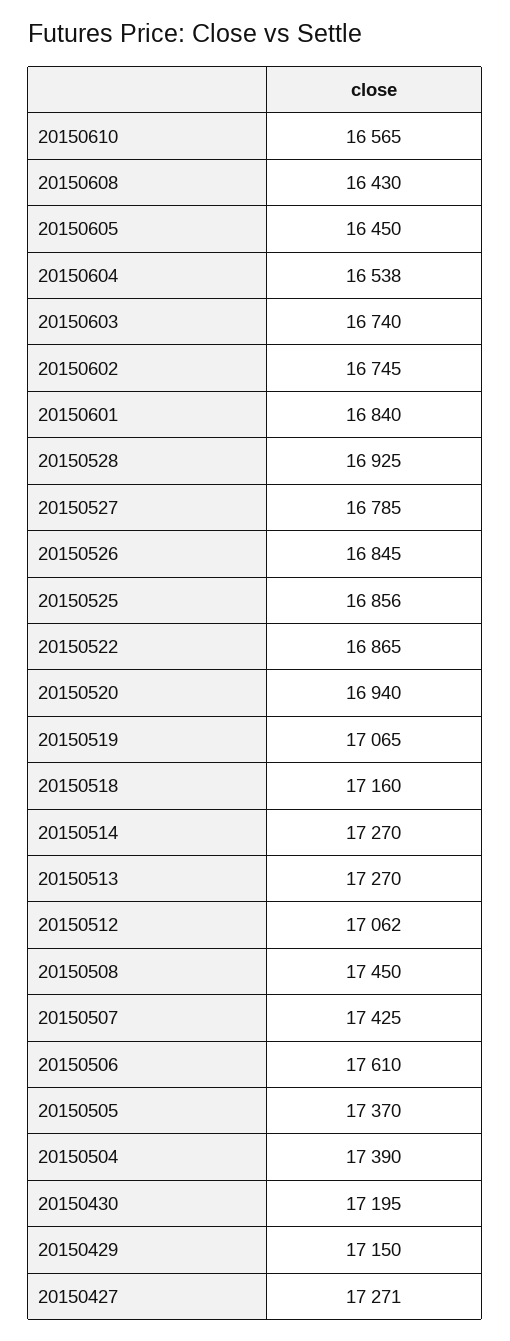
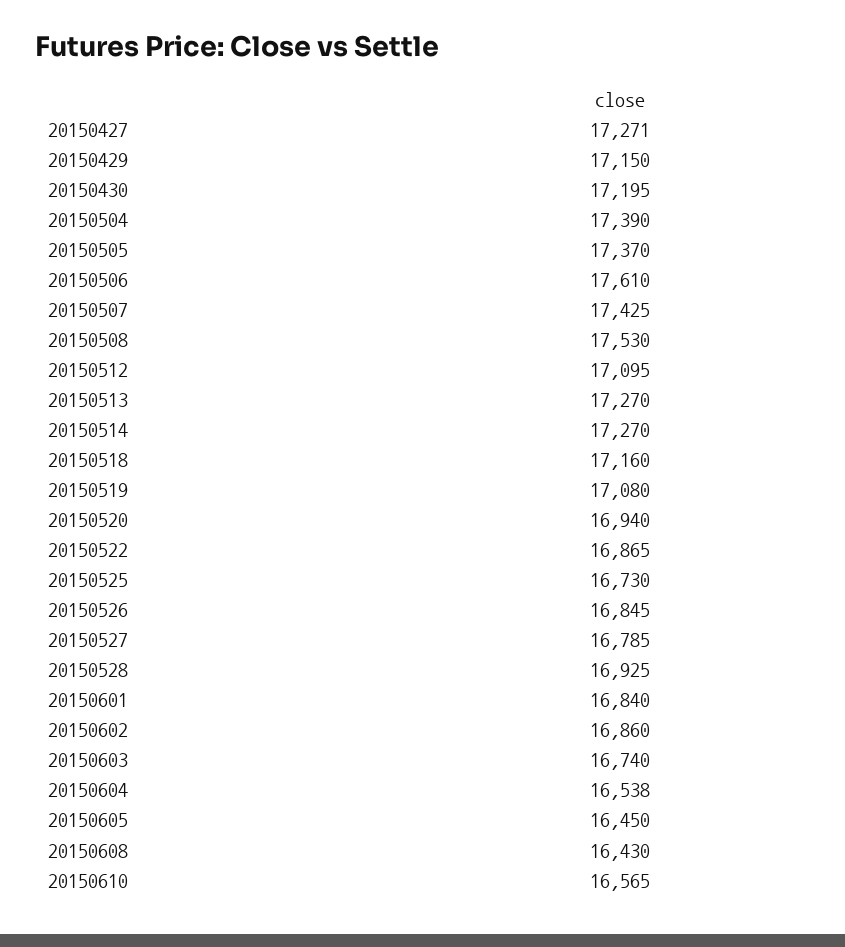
  {
    "20150610": 16565,
    "20150608": 16430,
    "20150605": 16450,
    "20150604": 16538,
    "20150603": 16740,
-   "20150602": 16745,
+   "20150602": 16860,
    "20150601": 16840,
    "20150528": 16925,
    "20150527": 16785,
    "20150526": 16845,
-   "20150525": 16856,
+   "20150525": 16730,
    "20150522": 16865,
    "20150520": 16940,
-   "20150519": 17065,
+   "20150519": 17080,
    "20150518": 17160,
    "20150514": 17270,
    "20150513": 17270,
-   "20150512": 17062,
+   "20150512": 17095,
-   "20150508": 17450,
+   "20150508": 17530,
    "20150507": 17425,
    "20150506": 17610,
    "20150505": 17370,
    "20150504": 17390,
    "20150430": 17195,
    "20150429": 17150,
    "20150427": 17271
  }

